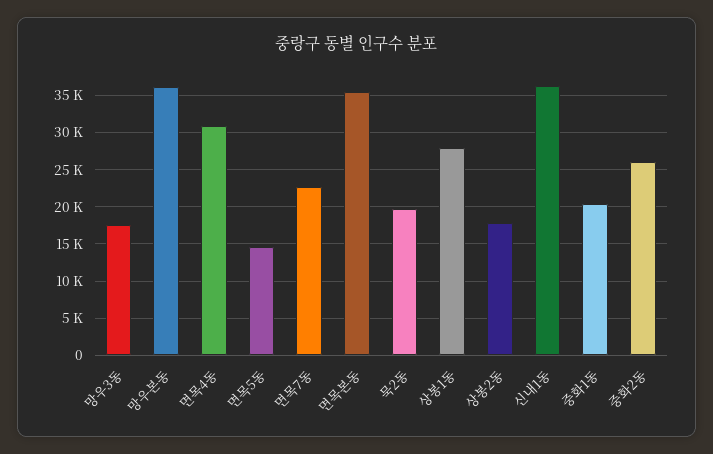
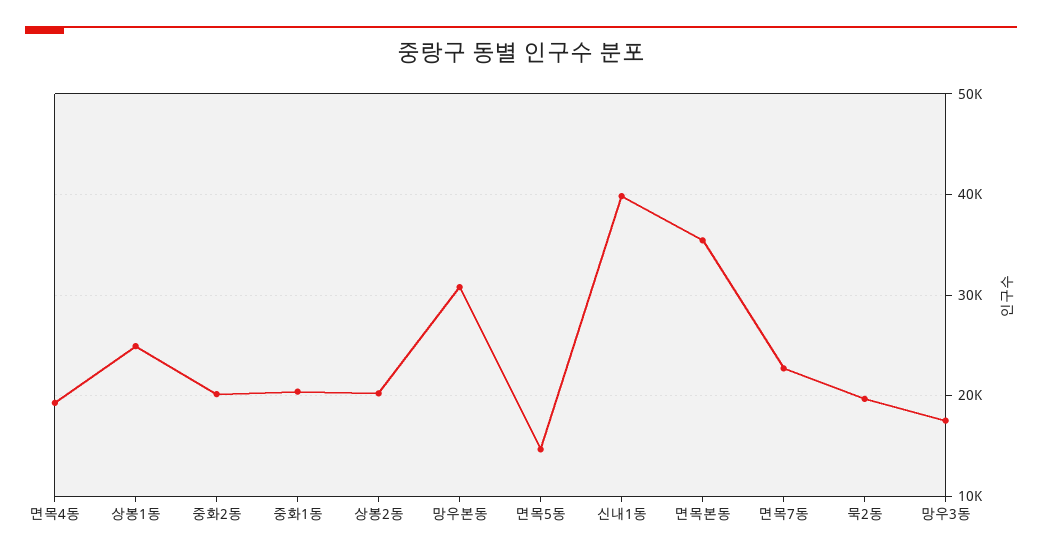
  {
    "망우3동": 18000,
-   "망우본동": 36000,
+   "망우본동": 31000,
-   "면목4동": 31000,
+   "면목4동": 19000,
    "면목5동": 15000,
    "면목7동": 23000,
    "면목본동": 35000,
    "묵2동": 20000,
-   "상봉1동": 28000,
+   "상봉1동": 25000,
-   "상봉2동": 18000,
+   "상봉2동": 20000,
-   "신내1동": 36000,
+   "신내1동": 40000,
    "중화1동": 20000,
-   "중화2동": 26000
+   "중화2동": 20000
  }

